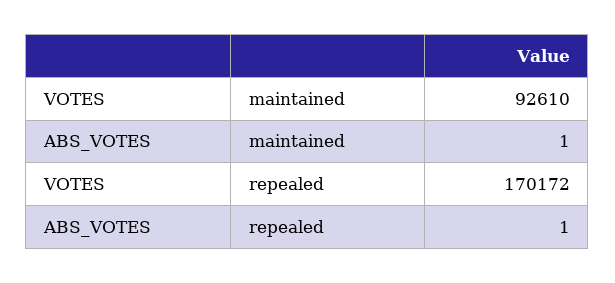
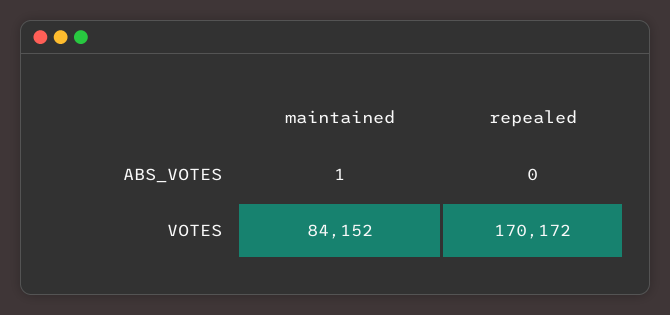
  {
    "VOTES": {
-     "maintained": 92610,
+     "maintained": 84152,
      "repealed": 170172
    },
    "ABS_VOTES": {
      "maintained": 1,
-     "repealed": 1
+     "repealed": 0
    }
  }

